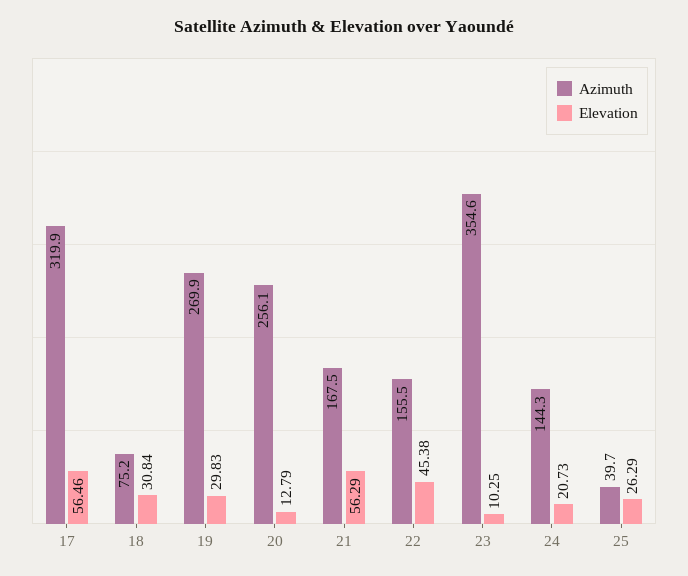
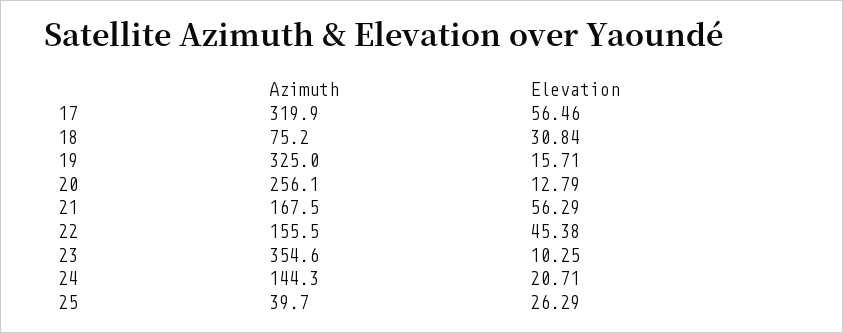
  {
    "Azimuth": {
      "17": 319.9,
      "18": 75.2,
-     "19": 269.9,
+     "19": 325,
      "20": 256.1,
      "21": 167.5,
      "22": 155.5,
      "23": 354.6,
      "24": 144.3,
      "25": 39.7
    },
    "Elevation": {
      "17": 56.46,
      "18": 30.84,
-     "19": 29.83,
+     "19": 15.71,
      "20": 12.79,
      "21": 56.29,
      "22": 45.38,
      "23": 10.25,
-     "24": 20.73,
+     "24": 20.71,
      "25": 26.29
    }
  }

